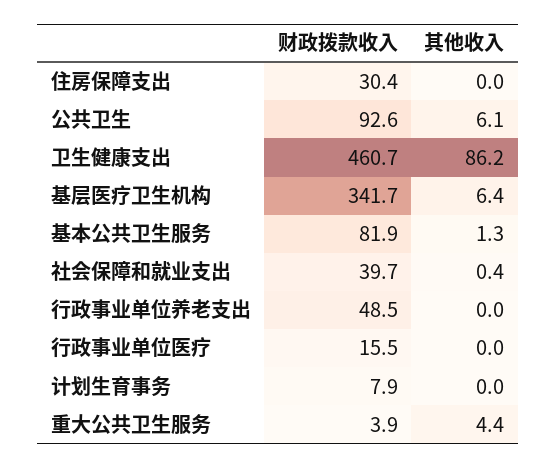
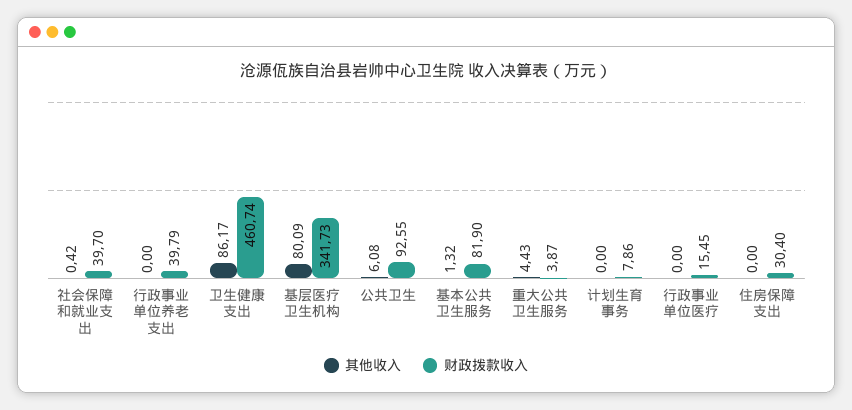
  {
    "财政拨款收入": {
      "住房保障支出": 30.4,
      "公共卫生": 92.55,
      "卫生健康支出": 460.74,
      "基层医疗卫生机构": 341.73,
      "基本公共卫生服务": 81.9,
      "社会保障和就业支出": 39.7,
-     "行政事业单位养老支出": 48.5,
+     "行政事业单位养老支出": 39.79,
      "行政事业单位医疗": 15.45,
      "计划生育事务": 7.86,
      "重大公共卫生服务": 3.87
    },
    "其他收入": {
      "住房保障支出": 0,
      "公共卫生": 6.08,
      "卫生健康支出": 86.17,
-     "基层医疗卫生机构": 6.4,
+     "基层医疗卫生机构": 80.09,
      "基本公共卫生服务": 1.32,
      "社会保障和就业支出": 0.42,
      "行政事业单位养老支出": 0,
      "行政事业单位医疗": 0,
      "计划生育事务": 0,
      "重大公共卫生服务": 4.43
    }
  }

